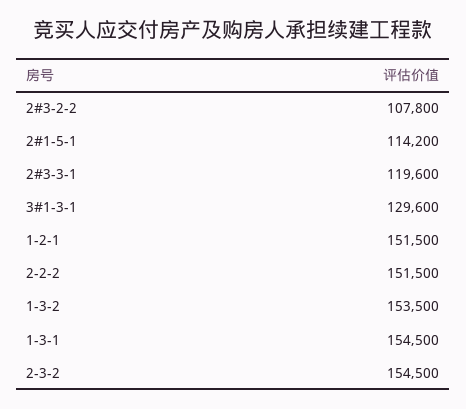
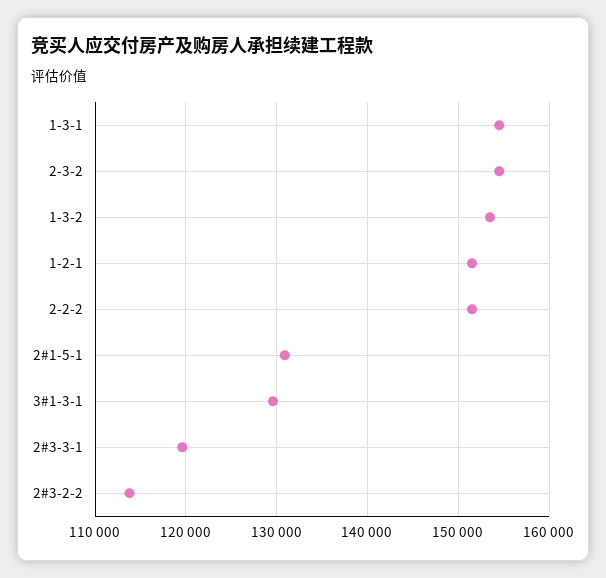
  {
-   "2#3-2-2": 107800,
+   "2#3-2-2": 114000,
-   "2#1-5-1": 114200,
+   "2#1-5-1": 131000,
    "2#3-3-1": 119600,
    "3#1-3-1": 129600,
    "1-2-1": 151500,
    "2-2-2": 151500,
    "1-3-2": 153500,
    "1-3-1": 154500,
    "2-3-2": 154500
  }

